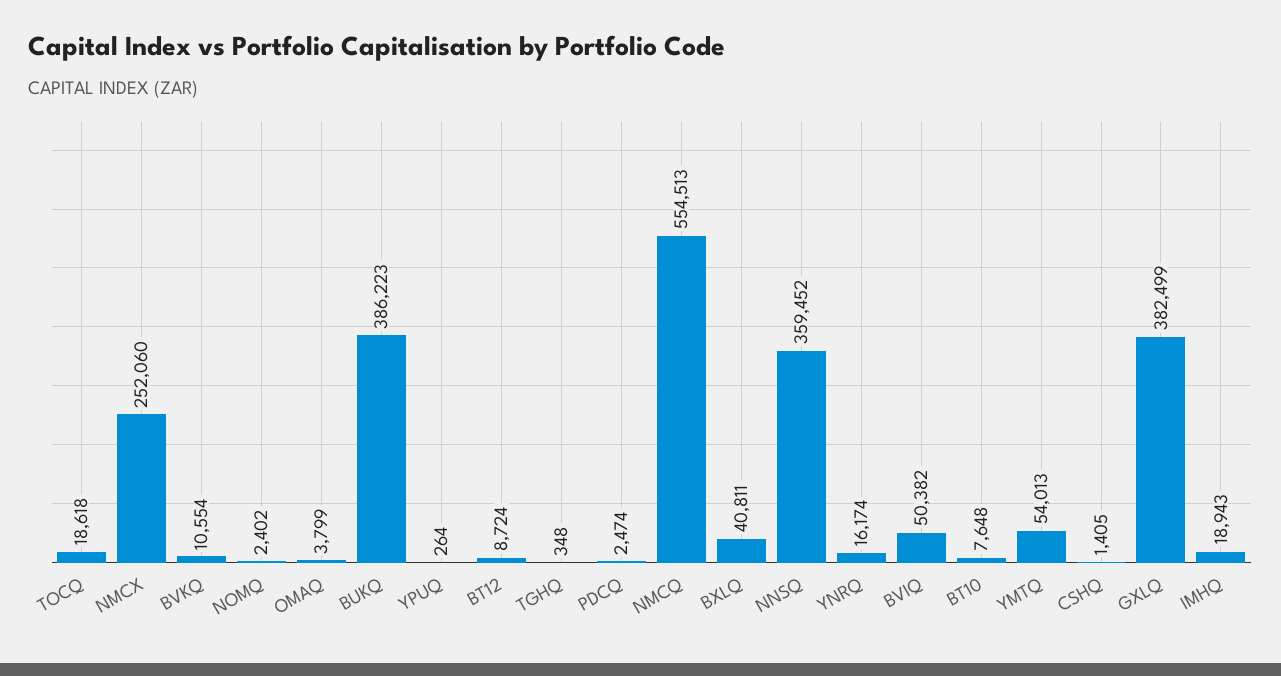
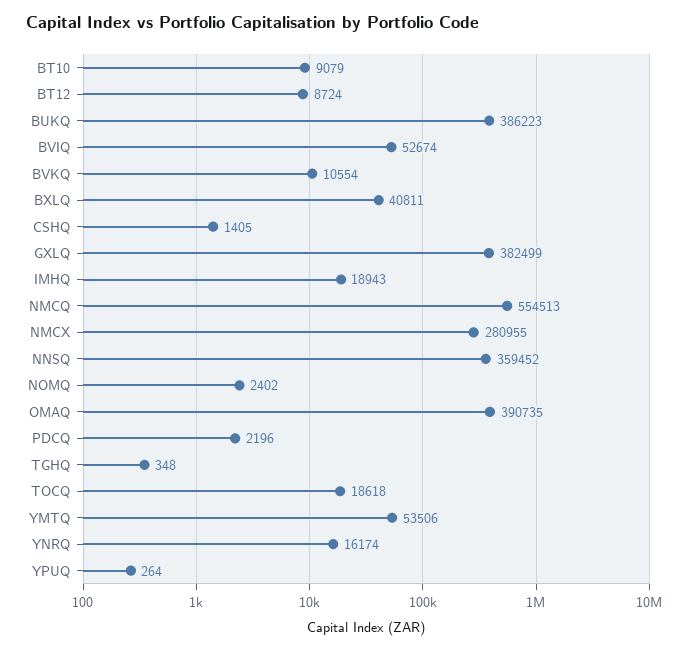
  {
    "TOCQ": 18618,
-   "NMCX": 252060,
+   "NMCX": 280955,
    "BVKQ": 10554,
    "NOMQ": 2402,
-   "OMAQ": 3799,
+   "OMAQ": 390735,
    "BUKQ": 386223,
    "YPUQ": 264,
    "BT12": 8724,
    "TGHQ": 348,
-   "PDCQ": 2474,
+   "PDCQ": 2196,
    "NMCQ": 554513,
    "BXLQ": 40811,
    "NNSQ": 359452,
    "YNRQ": 16174,
-   "BVIQ": 50382,
+   "BVIQ": 52674,
-   "BT10": 7648,
+   "BT10": 9079,
-   "YMTQ": 54013,
+   "YMTQ": 53506,
    "CSHQ": 1405,
    "GXLQ": 382499,
    "IMHQ": 18943
  }

